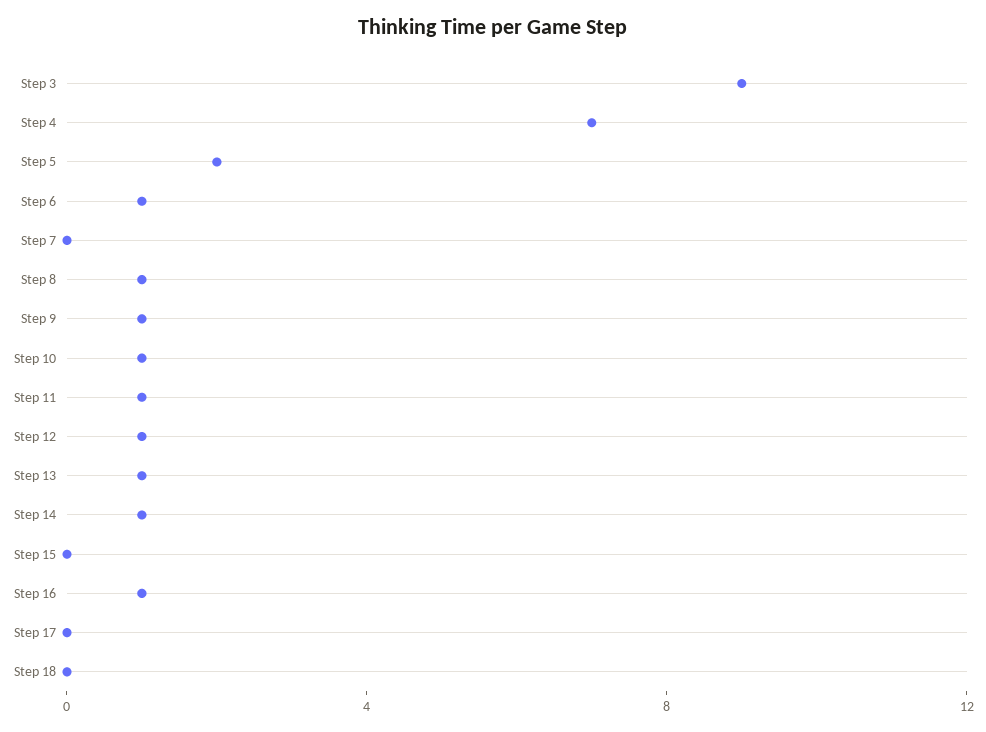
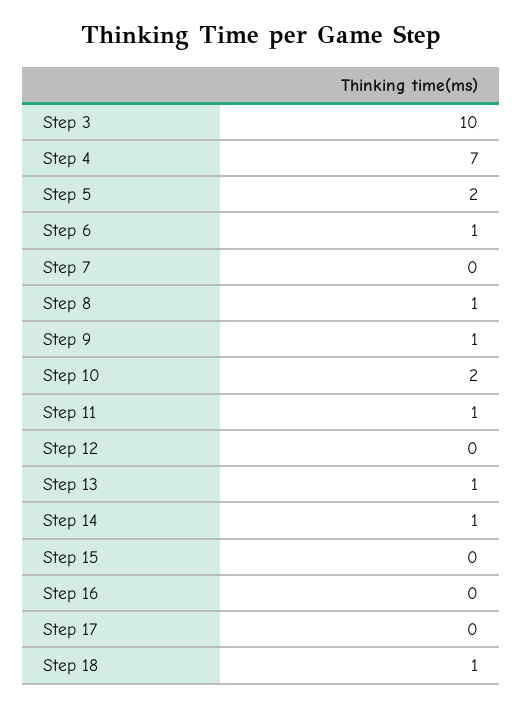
  {
-   "Step 3": 9,
+   "Step 3": 10,
    "Step 4": 7,
    "Step 5": 2,
    "Step 6": 1,
    "Step 7": 0,
    "Step 8": 1,
    "Step 9": 1,
-   "Step 10": 1,
+   "Step 10": 2,
    "Step 11": 1,
-   "Step 12": 1,
+   "Step 12": 0,
    "Step 13": 1,
    "Step 14": 1,
    "Step 15": 0,
-   "Step 16": 1,
+   "Step 16": 0,
    "Step 17": 0,
-   "Step 18": 0
+   "Step 18": 1
  }

